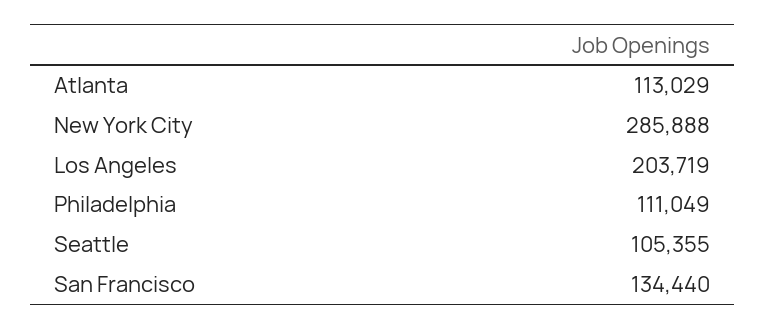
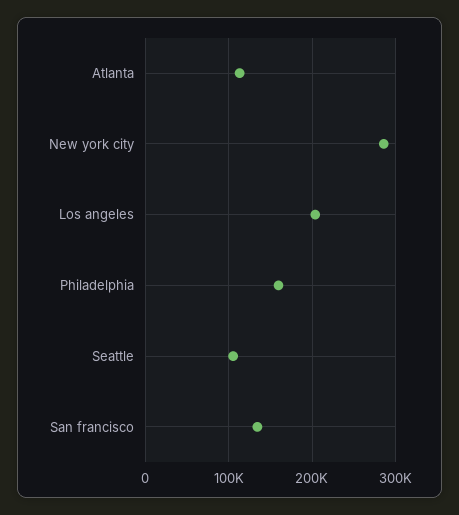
  {
    "Atlanta": 113029,
    "New York City": 285888,
    "Los Angeles": 203719,
-   "Philadelphia": 111049,
+   "Philadelphia": 160000,
    "Seattle": 105355,
    "San Francisco": 134440
  }

